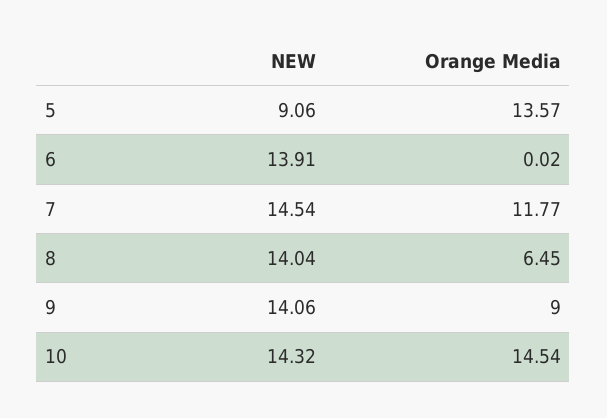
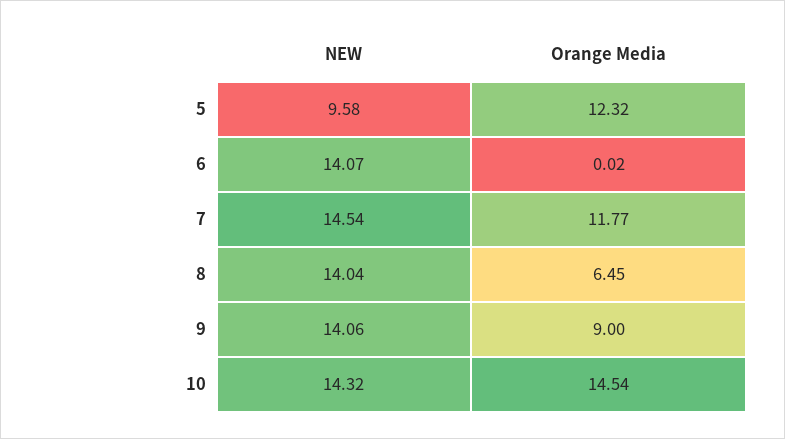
  {
    "NEW": {
-     "5": 9.06,
+     "5": 9.58,
-     "6": 13.91,
+     "6": 14.07,
      "7": 14.54,
      "8": 14.04,
      "9": 14.06,
      "10": 14.32
    },
    "Orange Media": {
-     "5": 13.57,
+     "5": 12.32,
      "6": 0.02,
      "7": 11.77,
      "8": 6.45,
      "9": 9,
      "10": 14.54
    }
  }

